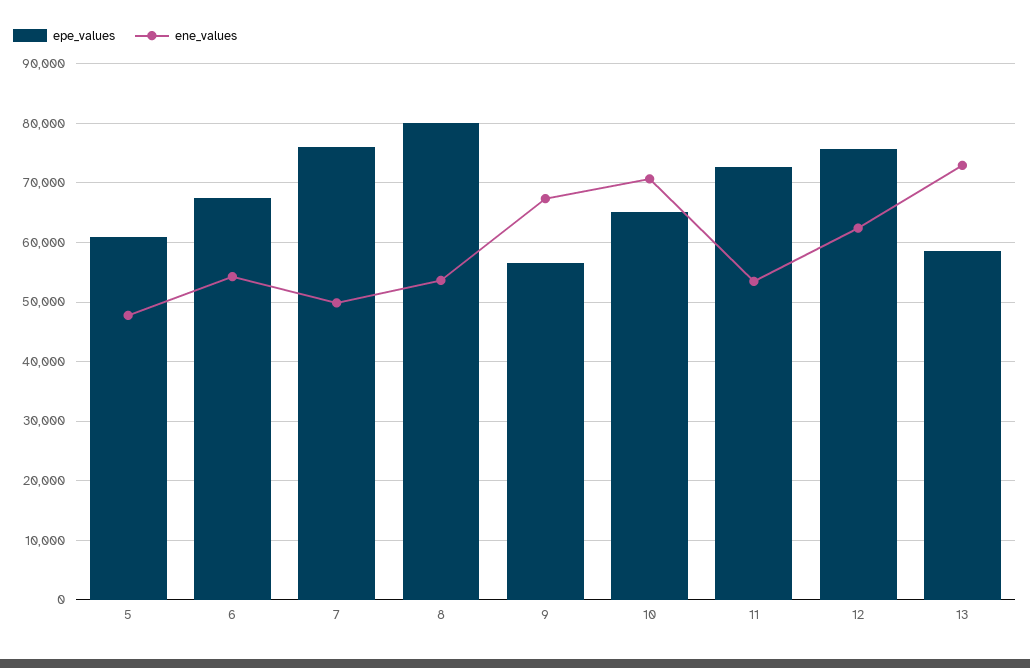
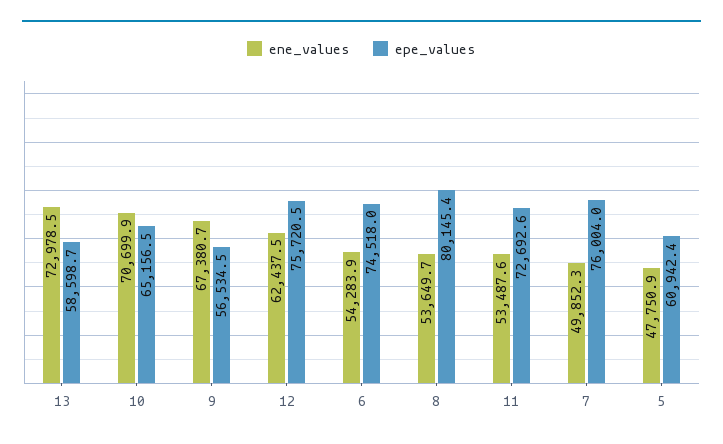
  {
    "epe_values": {
      "5": 60942.4,
-     "6": 68000,
+     "6": 74518,
      "7": 76004,
      "8": 80145.4,
      "9": 56534.5,
      "10": 65156.5,
      "11": 72692.6,
      "12": 75720.5,
      "13": 58598.7
    },
    "ene_values": {
      "5": 47750.9,
      "6": 54283.9,
      "7": 49852.3,
      "8": 53649.7,
      "9": 67380.7,
      "10": 70699.9,
      "11": 53487.6,
      "12": 62437.5,
      "13": 72978.5
    }
  }

